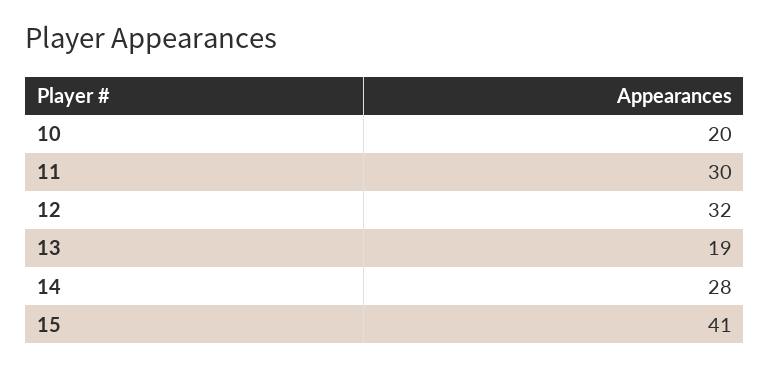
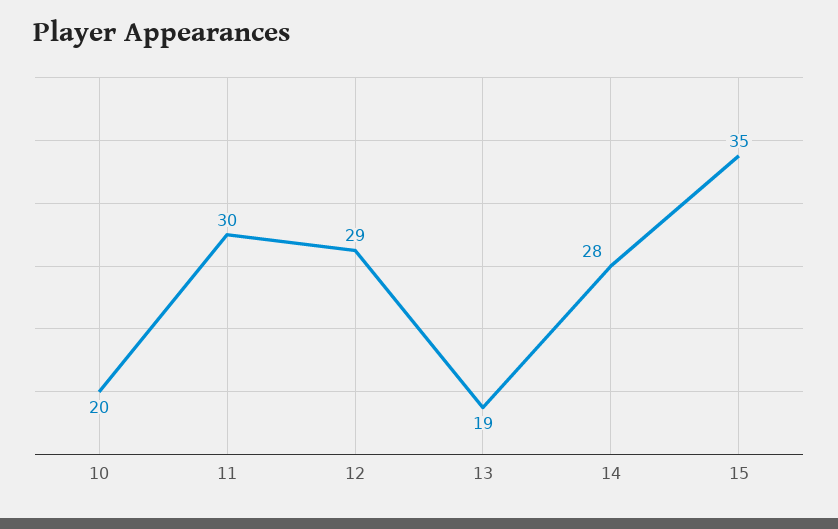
  {
    "10": 20,
    "11": 30,
-   "12": 32,
+   "12": 29,
    "13": 19,
    "14": 28,
-   "15": 41
+   "15": 35
  }

